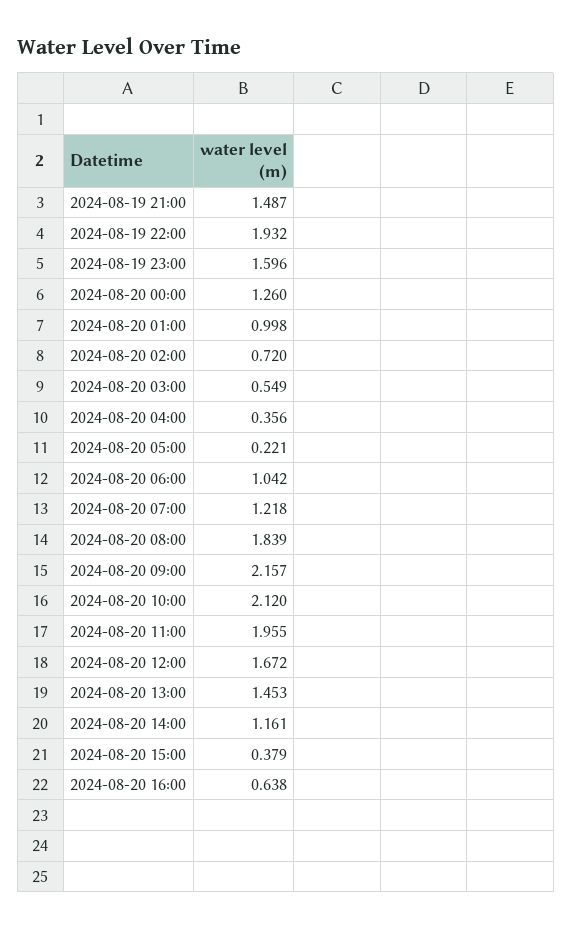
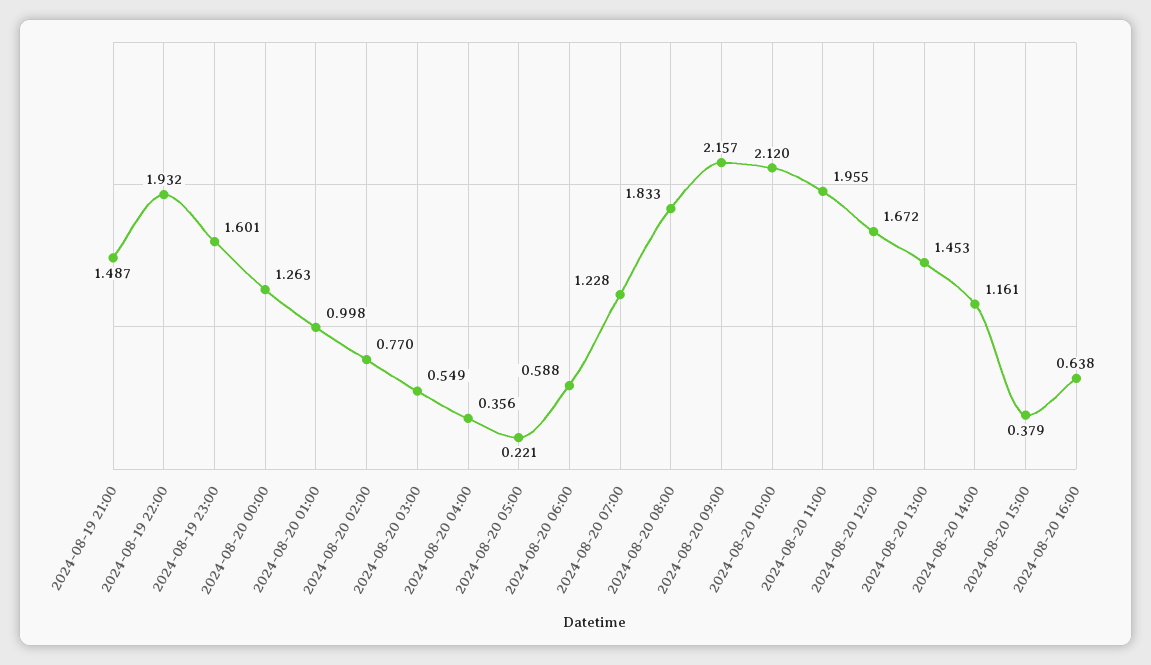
  {
    "2024-08-19 21:00": 1.487,
    "2024-08-19 22:00": 1.932,
-   "2024-08-19 23:00": 1.596,
+   "2024-08-19 23:00": 1.601,
-   "2024-08-20 00:00": 1.26,
+   "2024-08-20 00:00": 1.263,
    "2024-08-20 01:00": 0.998,
-   "2024-08-20 02:00": 0.72,
+   "2024-08-20 02:00": 0.77,
    "2024-08-20 03:00": 0.549,
    "2024-08-20 04:00": 0.356,
    "2024-08-20 05:00": 0.221,
-   "2024-08-20 06:00": 1.042,
+   "2024-08-20 06:00": 0.588,
-   "2024-08-20 07:00": 1.218,
+   "2024-08-20 07:00": 1.228,
-   "2024-08-20 08:00": 1.839,
+   "2024-08-20 08:00": 1.833,
    "2024-08-20 09:00": 2.157,
    "2024-08-20 10:00": 2.12,
    "2024-08-20 11:00": 1.955,
    "2024-08-20 12:00": 1.672,
    "2024-08-20 13:00": 1.453,
    "2024-08-20 14:00": 1.161,
    "2024-08-20 15:00": 0.379,
    "2024-08-20 16:00": 0.638
  }

